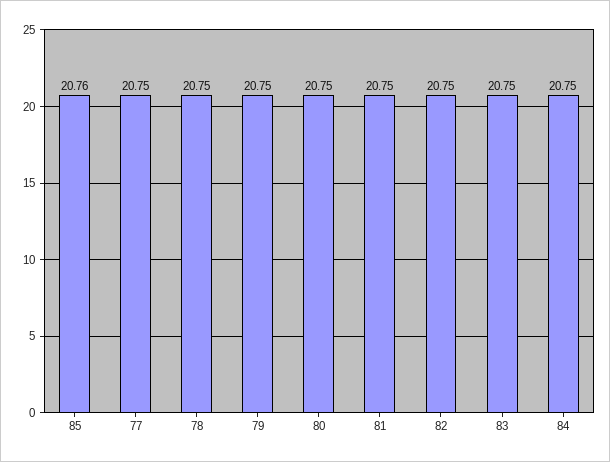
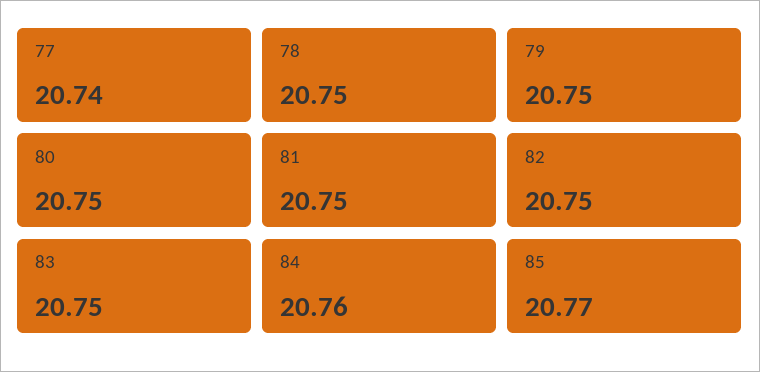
  {
-   "85": 20.76,
+   "85": 20.77,
-   "77": 20.75,
+   "77": 20.74,
    "78": 20.75,
    "79": 20.75,
    "80": 20.75,
    "81": 20.75,
    "82": 20.75,
    "83": 20.75,
-   "84": 20.75
+   "84": 20.76
  }

